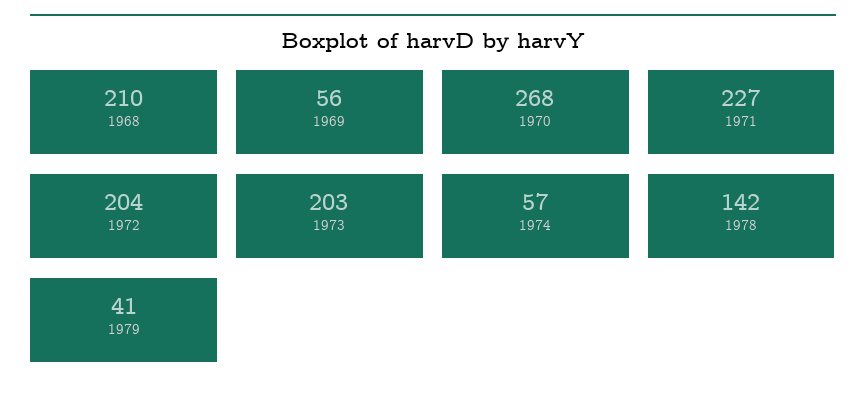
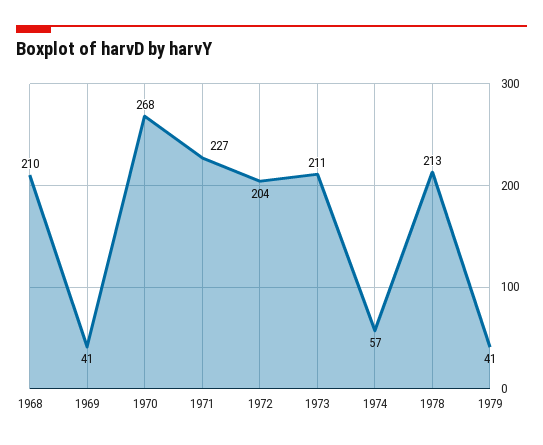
  {
    "1968": 210,
-   "1969": 56,
+   "1969": 41,
    "1970": 268,
    "1971": 227,
    "1972": 204,
-   "1973": 203,
+   "1973": 211,
    "1974": 57,
-   "1978": 142,
+   "1978": 213,
    "1979": 41
  }

